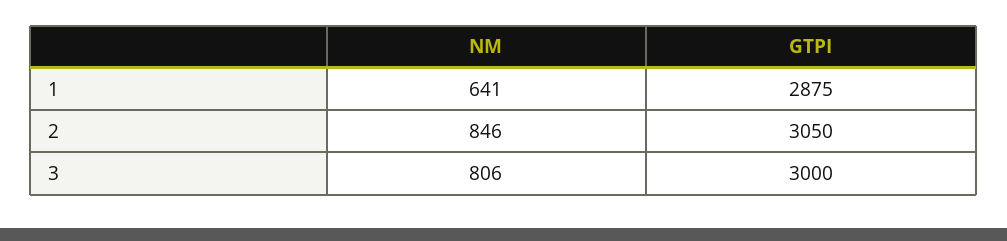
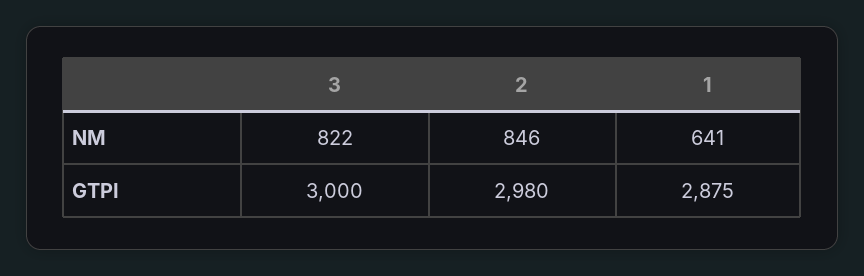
  {
    "NM": {
      "1": 641,
      "2": 846,
-     "3": 806
+     "3": 822
    },
    "GTPI": {
      "1": 2875,
-     "2": 3050,
+     "2": 2980,
      "3": 3000
    }
  }

